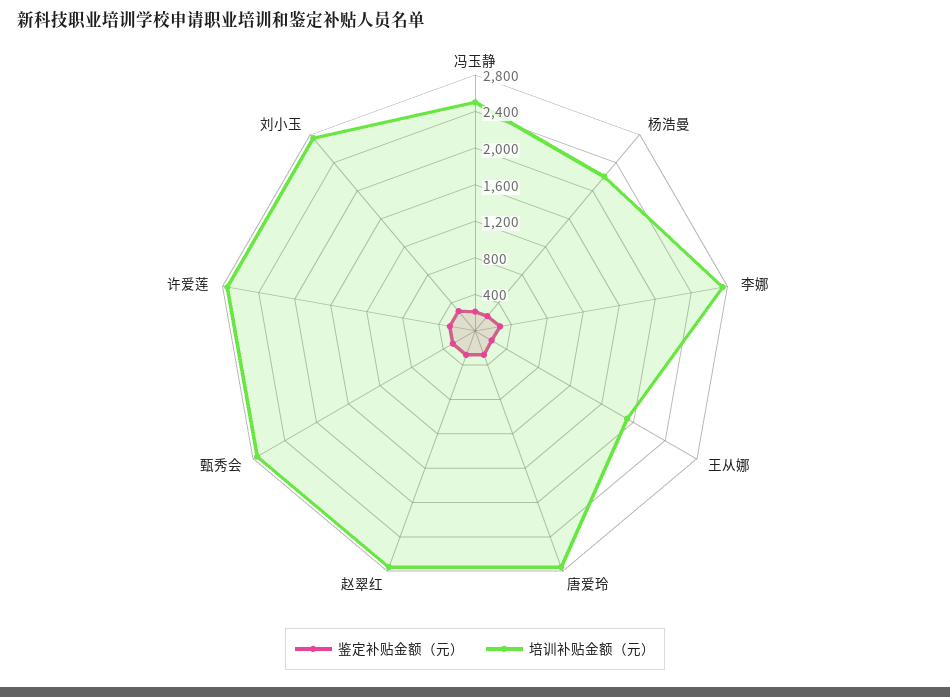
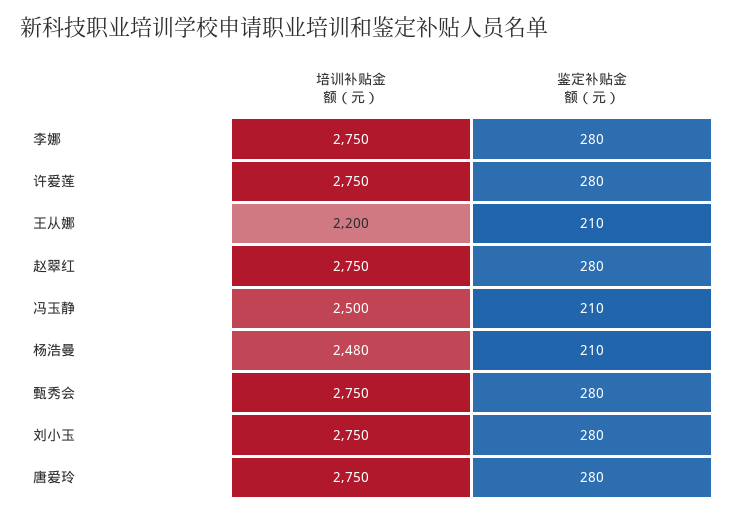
  {
    "鉴定补贴金额（元）": {
      "冯玉静": 210,
      "杨浩曼": 210,
      "李娜": 280,
      "王从娜": 210,
      "唐爱玲": 280,
      "赵翠红": 280,
      "甄秀会": 280,
      "许爱莲": 280,
      "刘小玉": 280
    },
    "培训补贴金额（元）": {
      "冯玉静": 2500,
-     "杨浩曼": 2200,
+     "杨浩曼": 2480,
      "李娜": 2750,
-     "王从娜": 1900,
+     "王从娜": 2200,
      "唐爱玲": 2750,
      "赵翠红": 2750,
      "甄秀会": 2750,
      "许爱莲": 2750,
      "刘小玉": 2750
    }
  }

